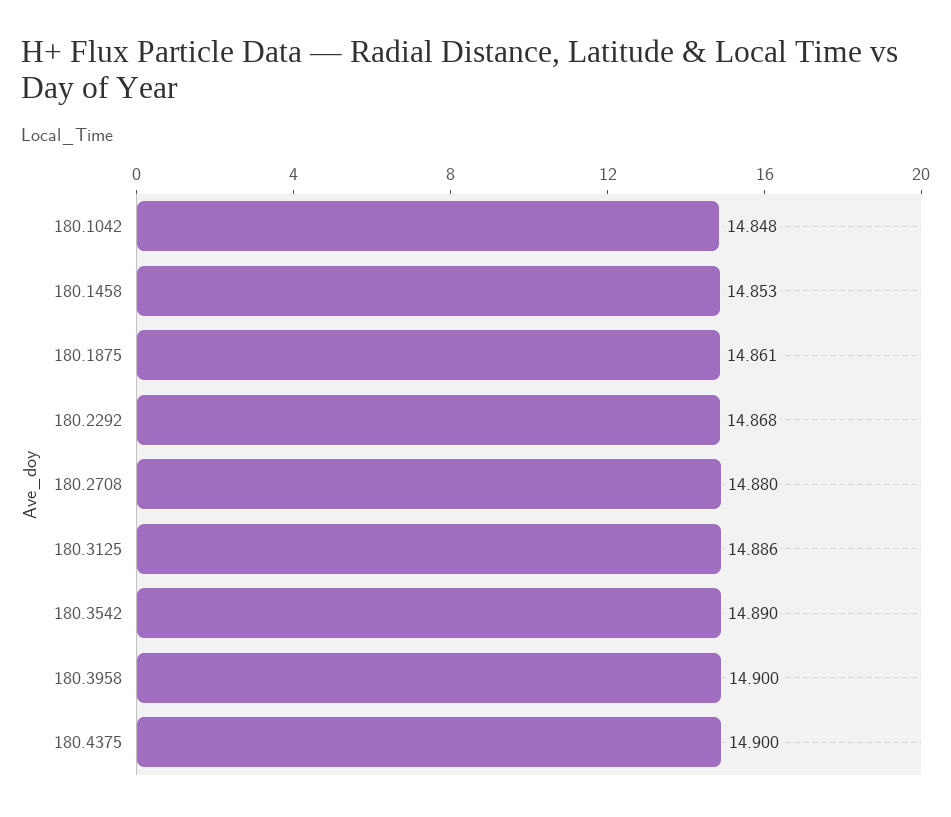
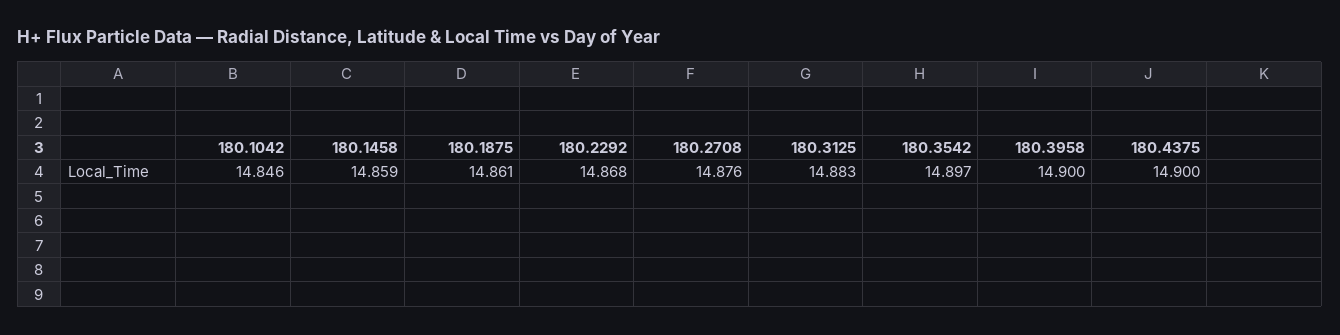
  {
-   "180.1042": 14.848,
+   "180.1042": 14.846,
-   "180.1458": 14.853,
+   "180.1458": 14.859,
    "180.1875": 14.861,
    "180.2292": 14.868,
-   "180.2708": 14.88,
+   "180.2708": 14.876,
-   "180.3125": 14.886,
+   "180.3125": 14.883,
-   "180.3542": 14.89,
+   "180.3542": 14.897,
    "180.3958": 14.9,
    "180.4375": 14.9
  }

